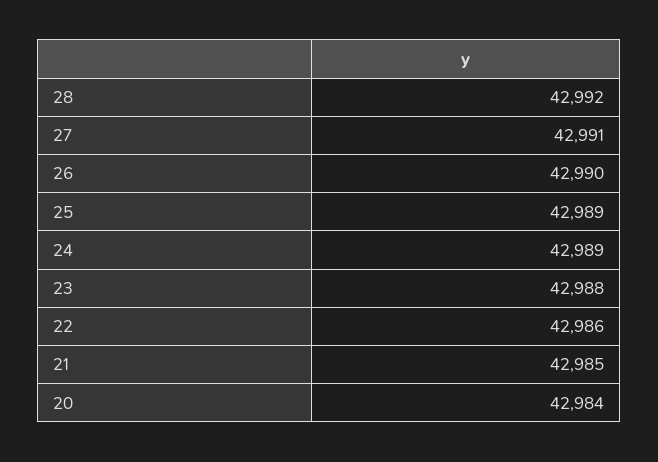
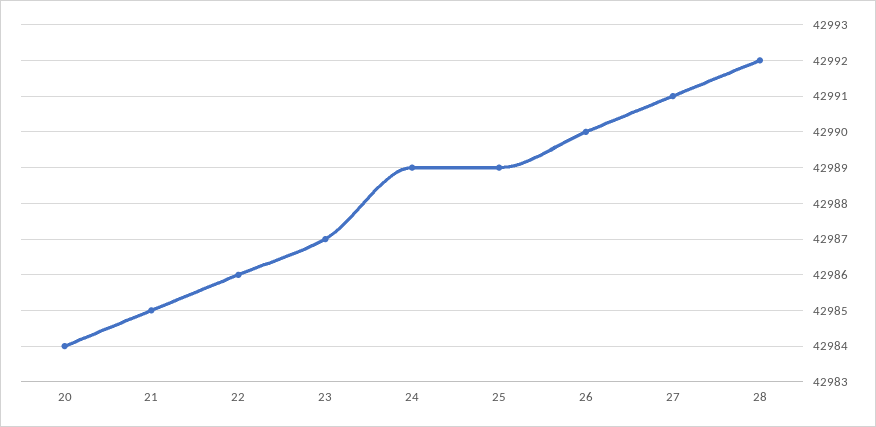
  {
    "28": 42992,
    "27": 42991,
    "26": 42990,
    "25": 42989,
    "24": 42989,
-   "23": 42988,
+   "23": 42987,
    "22": 42986,
    "21": 42985,
    "20": 42984
  }

